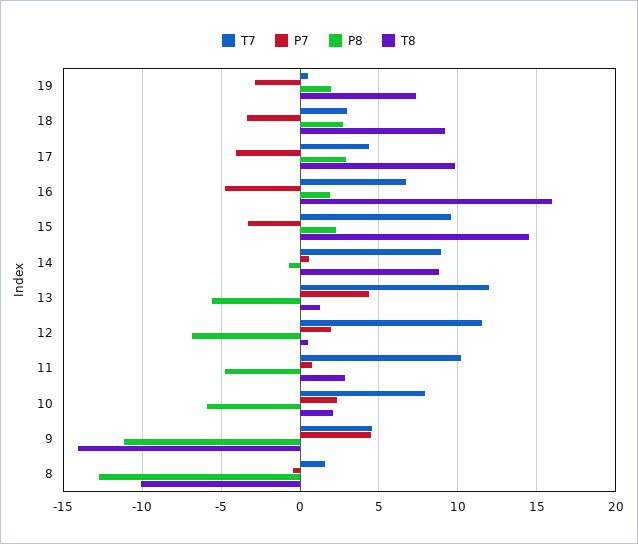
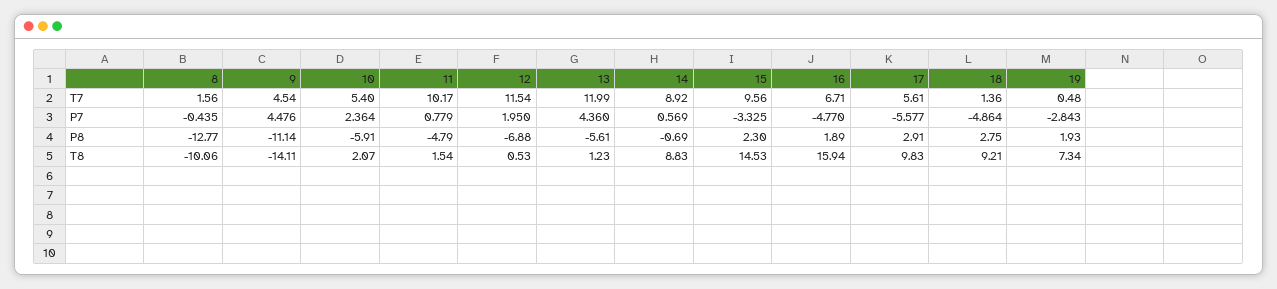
  {
    "T7": {
      "19": 0.48,
-     "18": 3,
+     "18": 1.36,
-     "17": 4.5,
+     "17": 5.61,
      "16": 6.71,
      "15": 9.56,
      "14": 8.92,
      "13": 11.99,
      "12": 11.54,
      "11": 10.17,
-     "10": 8,
+     "10": 5.4,
      "9": 4.54,
      "8": 1.56
    },
    "P7": {
      "19": -2.843,
-     "18": -3.5,
+     "18": -4.864,
-     "17": -4,
+     "17": -5.577,
      "16": -4.77,
      "15": -3.325,
      "14": 0.569,
      "13": 4.36,
      "12": 1.95,
      "11": 0.779,
      "10": 2.364,
      "9": 4.476,
      "8": -0.435
    },
    "P8": {
      "19": 1.93,
      "18": 2.75,
      "17": 2.91,
      "16": 1.89,
      "15": 2.3,
      "14": -0.69,
      "13": -5.61,
      "12": -6.88,
      "11": -4.79,
      "10": -5.91,
      "9": -11.14,
      "8": -12.77
    },
    "T8": {
      "19": 7.34,
      "18": 9.21,
      "17": 9.83,
      "16": 15.94,
      "15": 14.53,
      "14": 8.83,
      "13": 1.23,
      "12": 0.53,
-     "11": 3,
+     "11": 1.54,
      "10": 2.07,
      "9": -14.11,
      "8": -10.06
    }
  }

